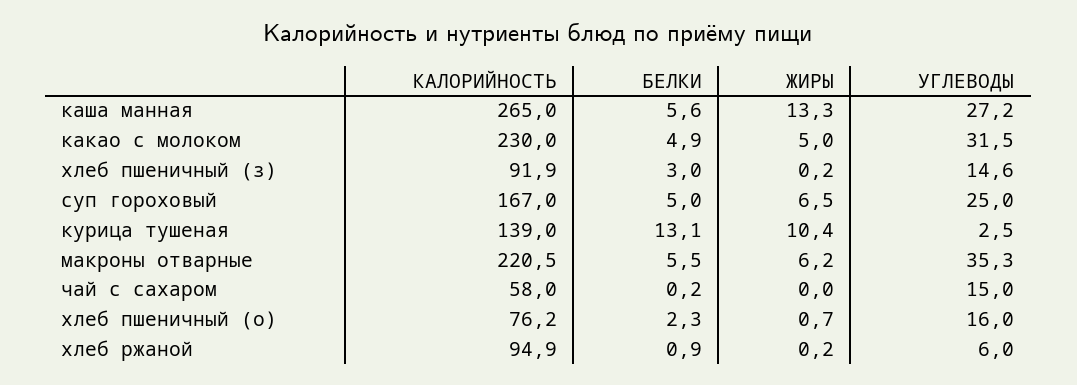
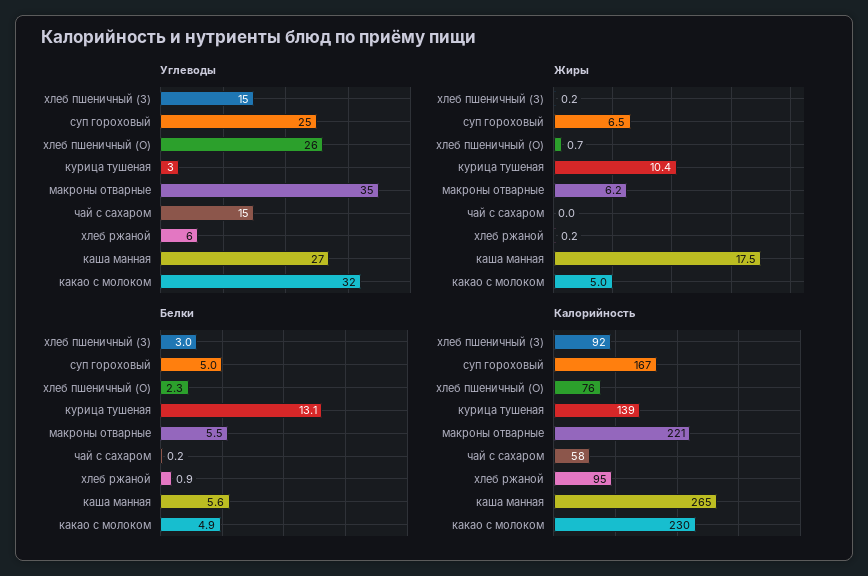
  {
    "КАЛОРИЙНОСТЬ": {
      "каша манная": 265,
      "какао с молоком": 230,
      "хлеб пшеничный (з)": 91.9,
      "суп гороховый": 167,
      "курица тушеная": 139,
      "макроны отварные": 220.5,
      "чай с сахаром": 58,
      "хлеб пшеничный (о)": 76.2,
      "хлеб ржаной": 94.9
    },
    "БЕЛКИ": {
      "каша манная": 5.6,
      "какао с молоком": 4.9,
      "хлеб пшеничный (з)": 3,
      "суп гороховый": 5,
      "курица тушеная": 13.1,
      "макроны отварные": 5.5,
      "чай с сахаром": 0.2,
      "хлеб пшеничный (о)": 2.3,
      "хлеб ржаной": 0.9
    },
    "ЖИРЫ": {
-     "каша манная": 13.3,
+     "каша манная": 17.5,
      "какао с молоком": 5,
      "хлеб пшеничный (з)": 0.2,
      "суп гороховый": 6.5,
      "курица тушеная": 10.4,
      "макроны отварные": 6.2,
      "чай с сахаром": 0,
      "хлеб пшеничный (о)": 0.7,
      "хлеб ржаной": 0.2
    },
    "УГЛЕВОДЫ": {
      "каша манная": 27.2,
      "какао с молоком": 31.5,
      "хлеб пшеничный (з)": 14.6,
      "суп гороховый": 25,
      "курица тушеная": 2.5,
      "макроны отварные": 35.3,
      "чай с сахаром": 15,
-     "хлеб пшеничный (о)": 16,
+     "хлеб пшеничный (о)": 26,
      "хлеб ржаной": 6
    }
  }

